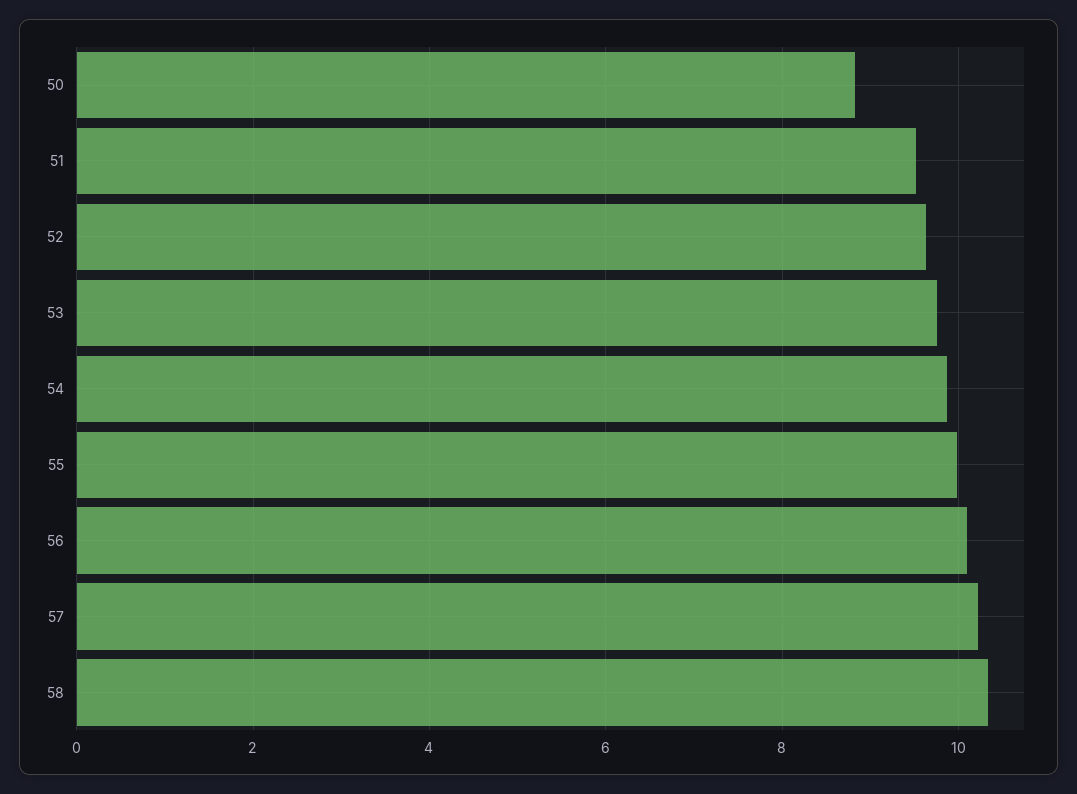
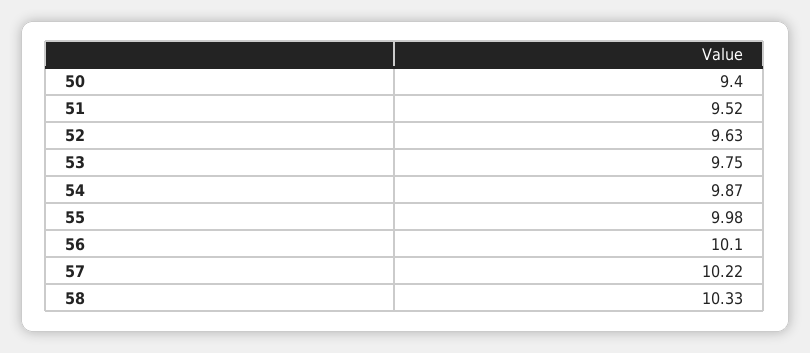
  {
-   "50": 8.8,
+   "50": 9.4,
    "51": 9.52,
    "52": 9.63,
    "53": 9.75,
    "54": 9.87,
    "55": 9.98,
    "56": 10.1,
    "57": 10.22,
    "58": 10.33
  }

